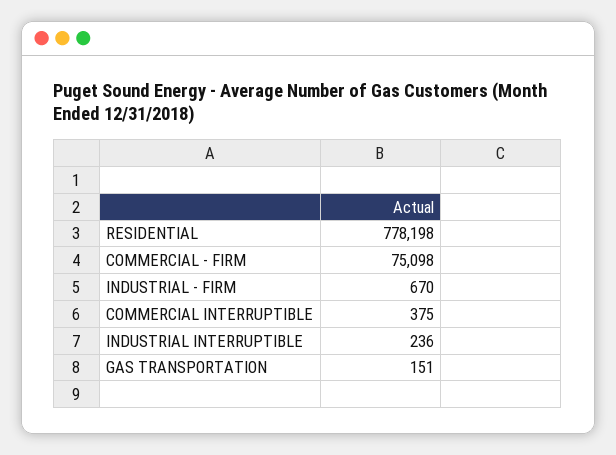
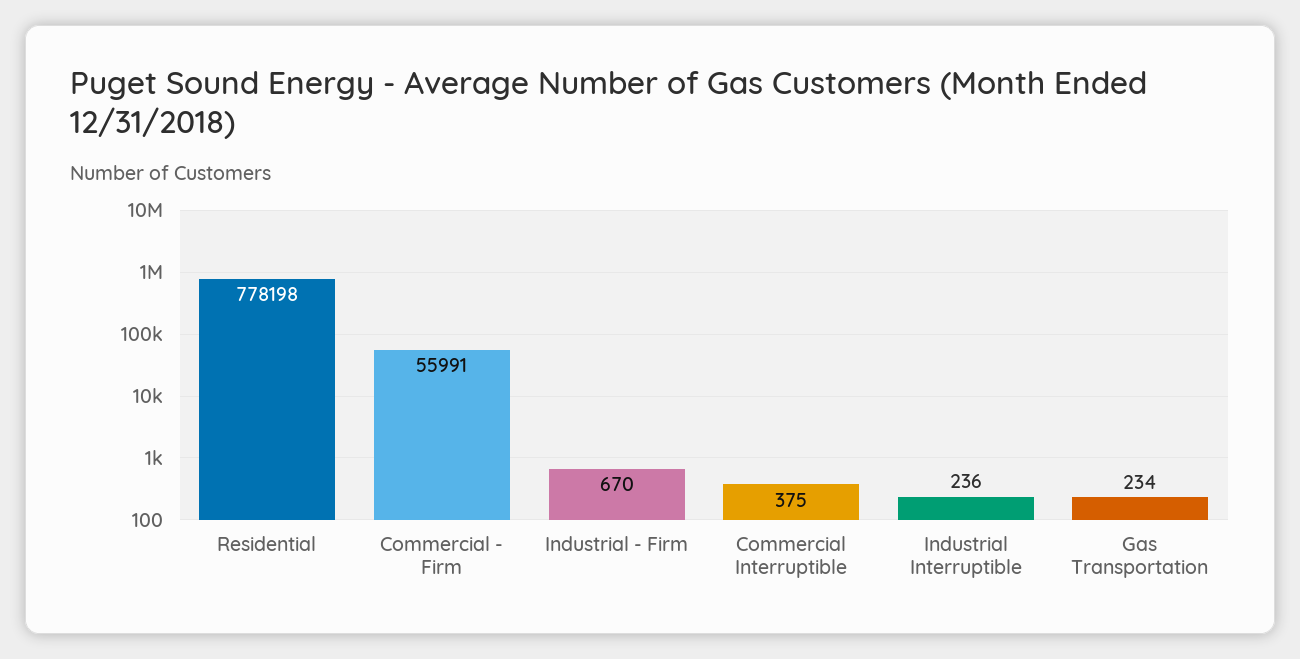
  {
    "RESIDENTIAL": 778198,
-   "COMMERCIAL - FIRM": 75098,
+   "COMMERCIAL - FIRM": 55991,
    "INDUSTRIAL - FIRM": 670,
    "COMMERCIAL INTERRUPTIBLE": 375,
    "INDUSTRIAL INTERRUPTIBLE": 236,
-   "GAS TRANSPORTATION": 151
+   "GAS TRANSPORTATION": 234
  }

